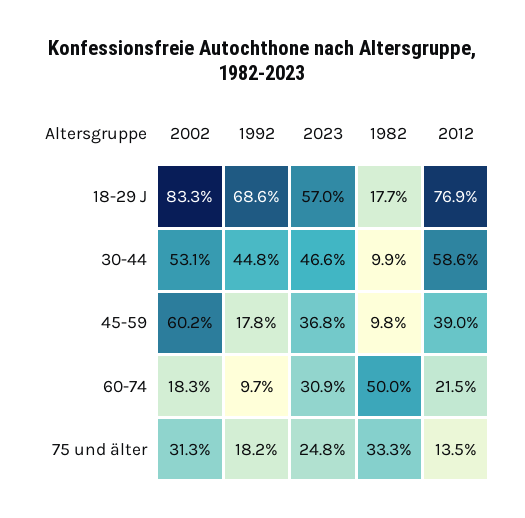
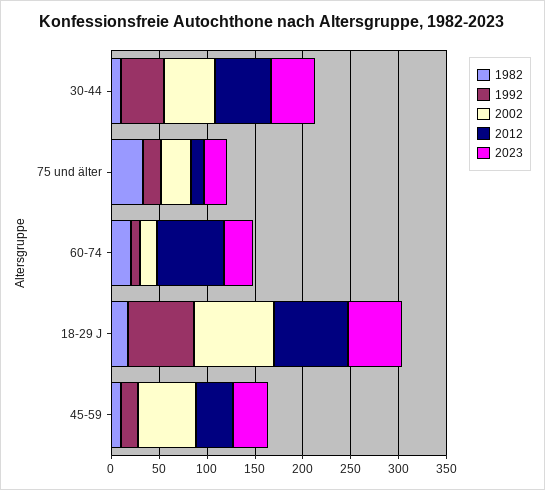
  {
    "2002": {
      "18-29 J": 83.3,
      "30-44": 53.1,
      "45-59": 60.2,
      "60-74": 18.3,
      "75 und älter": 31.3
    },
    "1992": {
      "18-29 J": 68.6,
      "30-44": 44.8,
      "45-59": 17.8,
      "60-74": 9.7,
      "75 und älter": 18.2
    },
    "2023": {
      "18-29 J": 57,
      "30-44": 46.6,
      "45-59": 36.8,
      "60-74": 30.9,
      "75 und älter": 24.8
    },
    "1982": {
      "18-29 J": 17.7,
      "30-44": 9.9,
      "45-59": 9.8,
-     "60-74": 50,
+     "60-74": 20,
      "75 und älter": 33.3
    },
    "2012": {
      "18-29 J": 76.9,
      "30-44": 58.6,
      "45-59": 39,
-     "60-74": 21.5,
+     "60-74": 70,
      "75 und älter": 13.5
    }
  }

